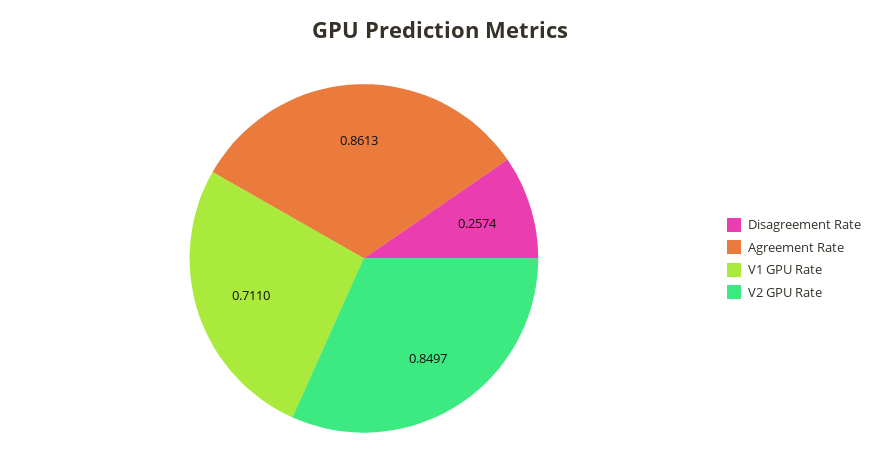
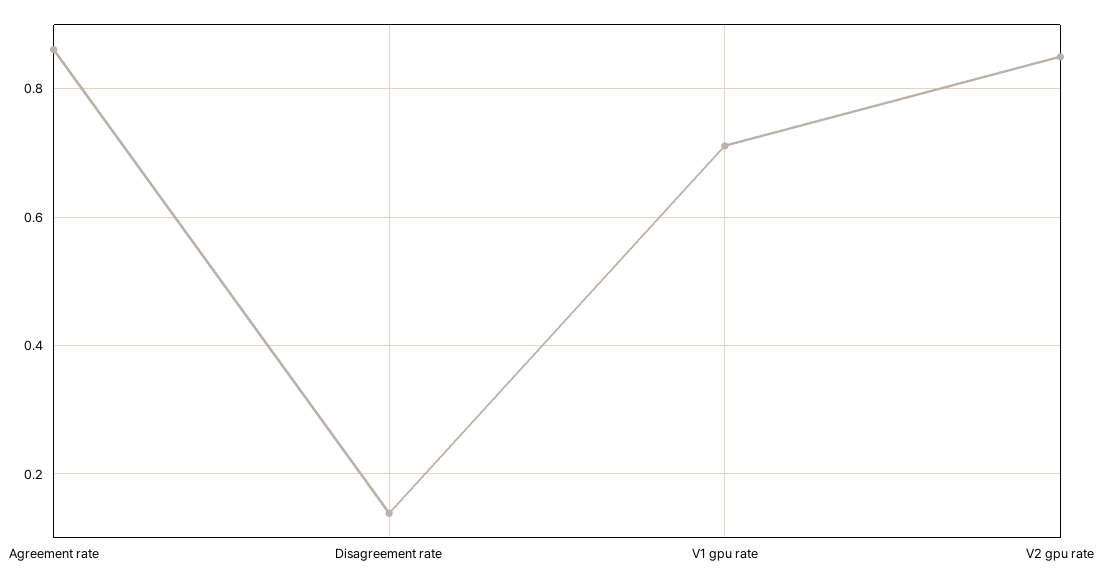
  {
-   "Disagreement Rate": 0.2574,
+   "Disagreement Rate": 0.14,
    "Agreement Rate": 0.8613,
    "V1 GPU Rate": 0.711,
    "V2 GPU Rate": 0.8497
  }

